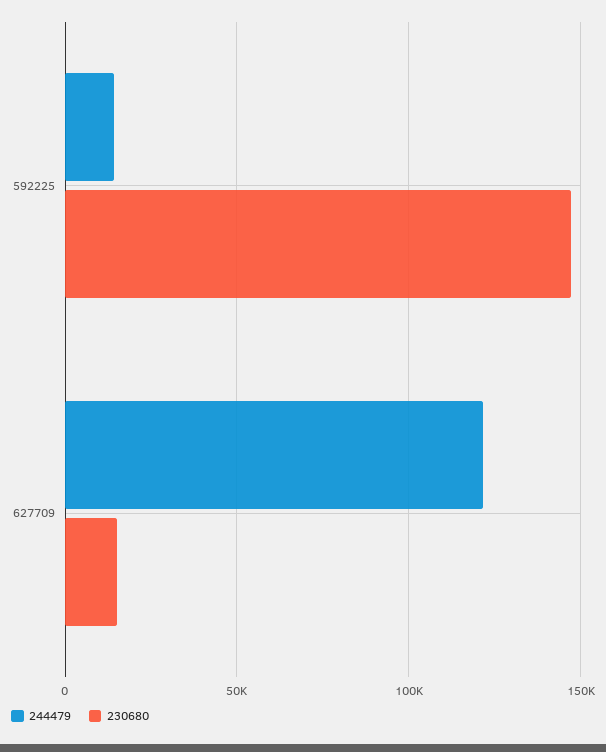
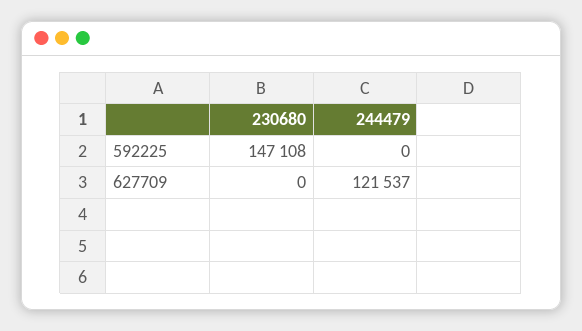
  {
    "244479": {
-     "592225": 15000,
+     "592225": 0,
      "627709": 121537
    },
    "230680": {
      "592225": 147108,
-     "627709": 15000
+     "627709": 0
    }
  }

